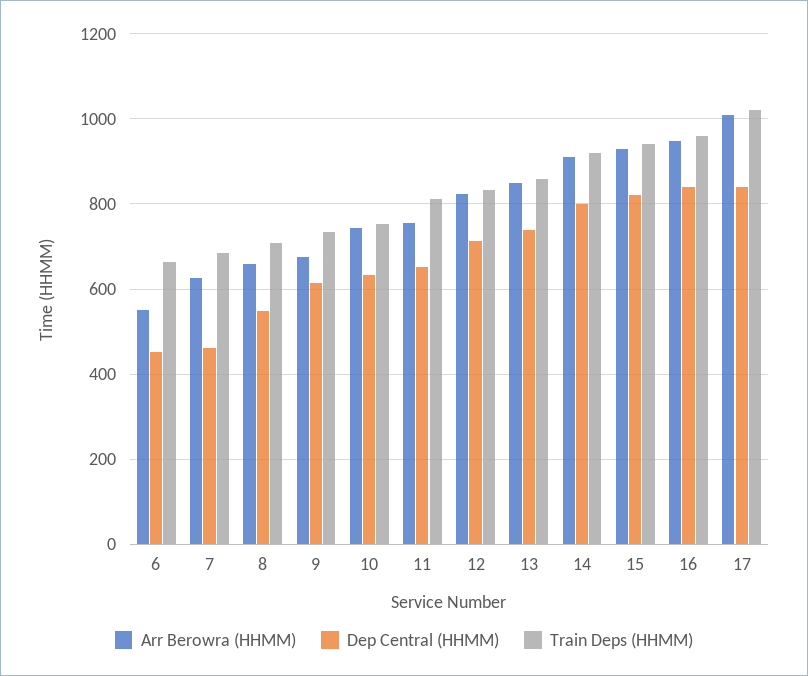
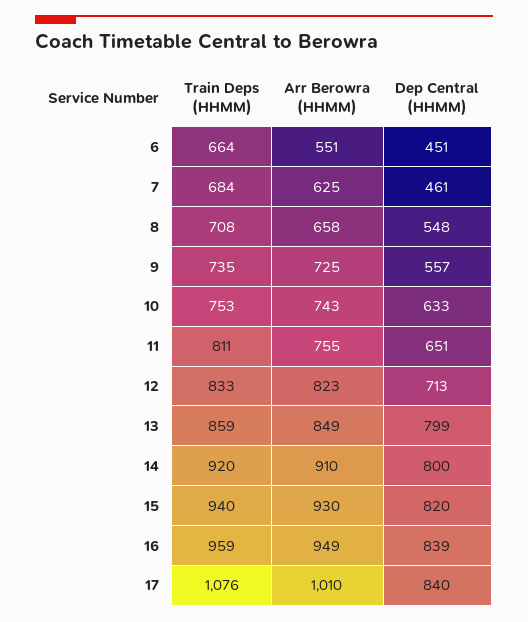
  {
    "Arr Berowra (HHMM)": {
      "6": 551,
      "7": 625,
      "8": 658,
-     "9": 680,
+     "9": 725,
      "10": 743,
      "11": 755,
      "12": 823,
      "13": 849,
      "14": 910,
      "15": 930,
      "16": 949,
      "17": 1010
    },
    "Dep Central (HHMM)": {
      "6": 451,
      "7": 461,
      "8": 548,
-     "9": 620,
+     "9": 557,
      "10": 633,
      "11": 651,
      "12": 713,
-     "13": 740,
+     "13": 799,
      "14": 800,
      "15": 820,
      "16": 839,
      "17": 840
    },
    "Train Deps (HHMM)": {
      "6": 664,
      "7": 684,
      "8": 708,
      "9": 735,
      "10": 753,
      "11": 811,
      "12": 833,
      "13": 859,
      "14": 920,
      "15": 940,
      "16": 959,
-     "17": 1020
+     "17": 1076
    }
  }

